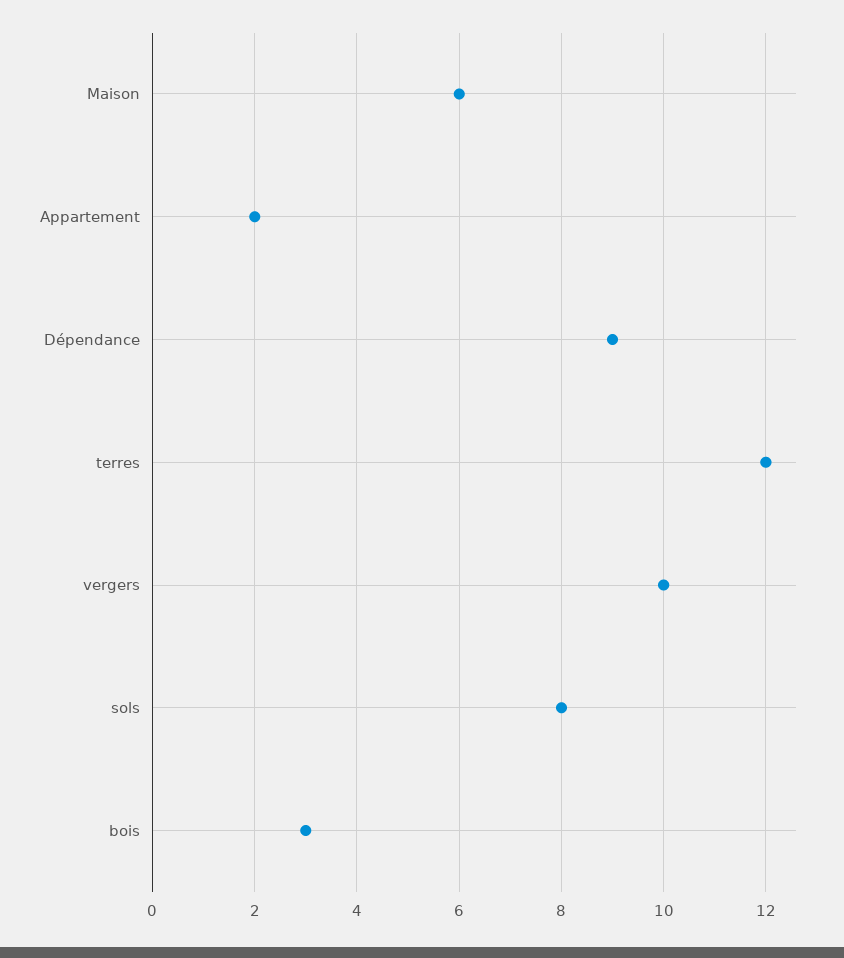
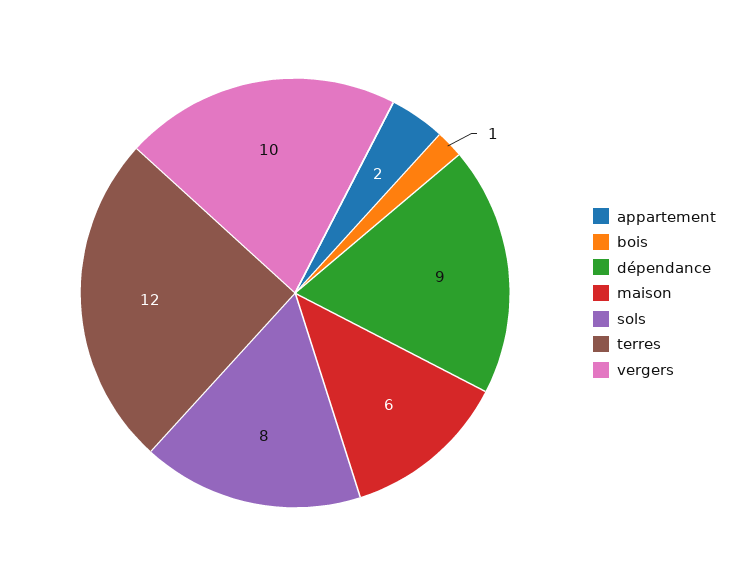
  {
    "Maison": 6,
    "Appartement": 2,
    "Dépendance": 9,
    "terres": 12,
    "vergers": 10,
    "sols": 8,
-   "bois": 3
+   "bois": 1
  }

